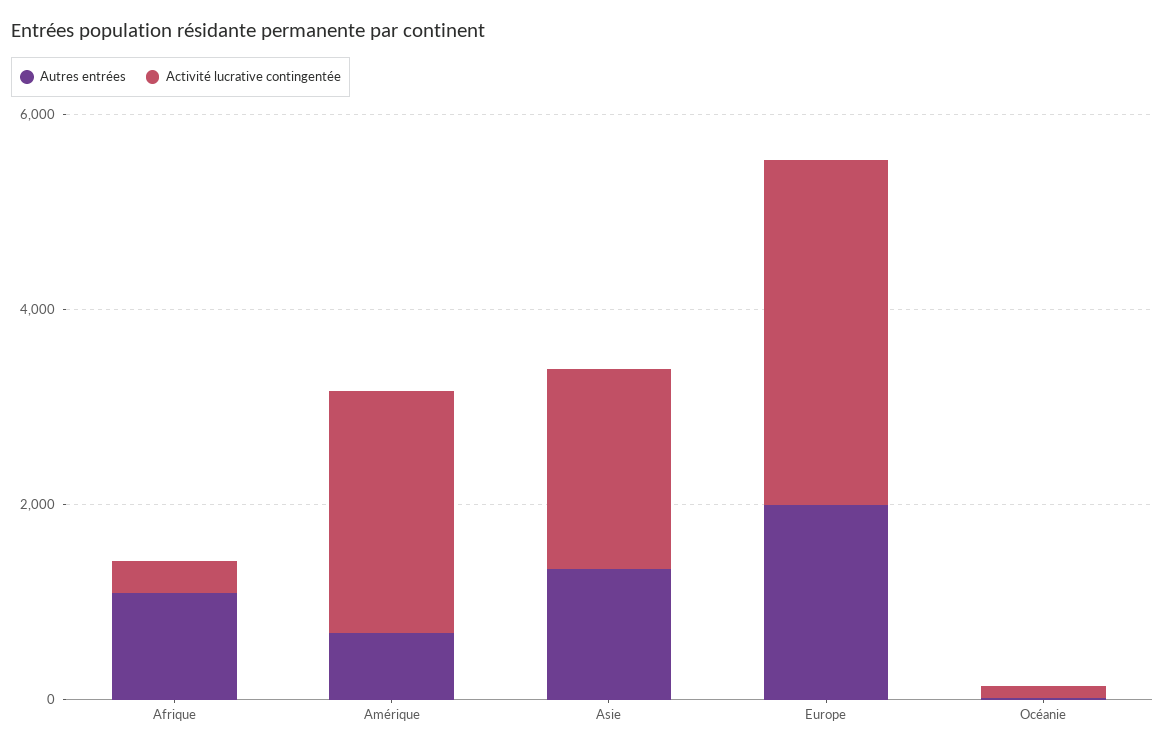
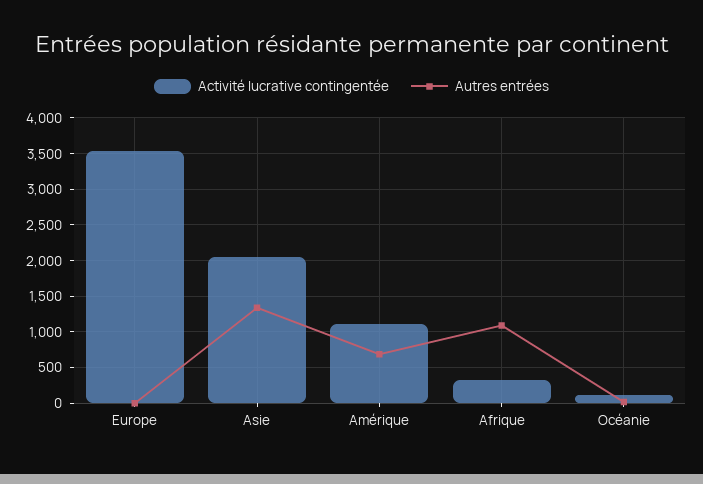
  {
    "Autres entrées": {
      "Afrique": 1100,
      "Amérique": 700,
      "Asie": 1300,
-     "Europe": 2000,
+     "Europe": 0,
      "Océanie": 0
    },
    "Activité lucrative contingentée": {
      "Afrique": 300,
-     "Amérique": 2500,
+     "Amérique": 1100,
      "Asie": 2100,
      "Europe": 3500,
      "Océanie": 100
    }
  }

